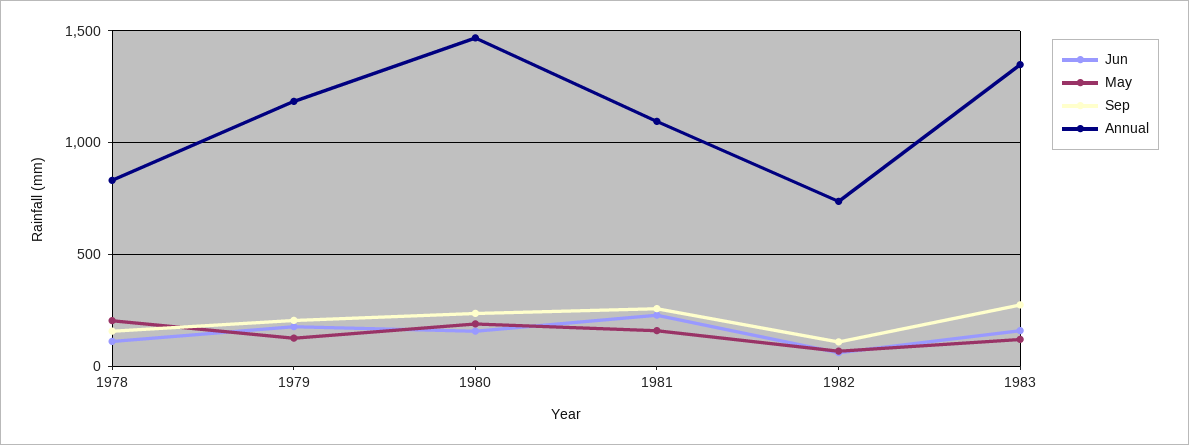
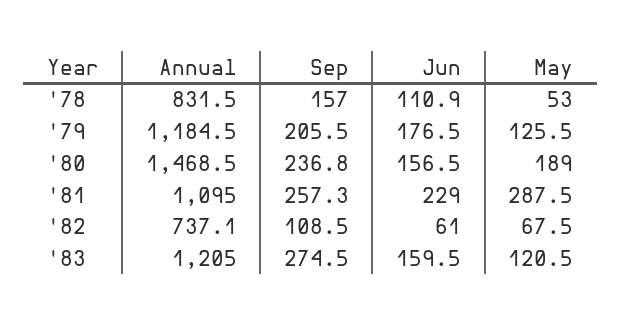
  {
    "Jun": {
      "1978": 110.9,
      "1979": 176.5,
      "1980": 156.5,
      "1981": 229,
      "1982": 61,
      "1983": 159.5
    },
    "May": {
-     "1978": 200,
+     "1978": 53,
      "1979": 125.5,
      "1980": 189,
-     "1981": 150,
+     "1981": 287.5,
      "1982": 67.5,
      "1983": 120.5
    },
    "Sep": {
      "1978": 157,
      "1979": 205.5,
      "1980": 236.8,
      "1981": 257.3,
      "1982": 108.5,
      "1983": 274.5
    },
    "Annual": {
      "1978": 831.5,
      "1979": 1184.5,
      "1980": 1468.5,
      "1981": 1095,
      "1982": 737.1,
-     "1983": 1350
+     "1983": 1205
    }
  }

